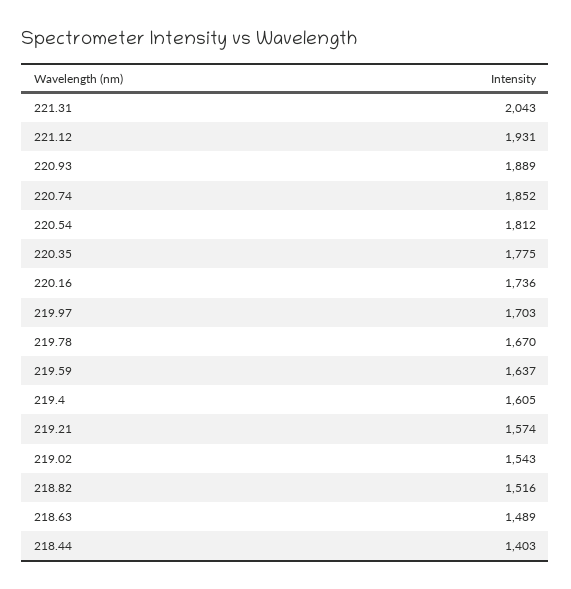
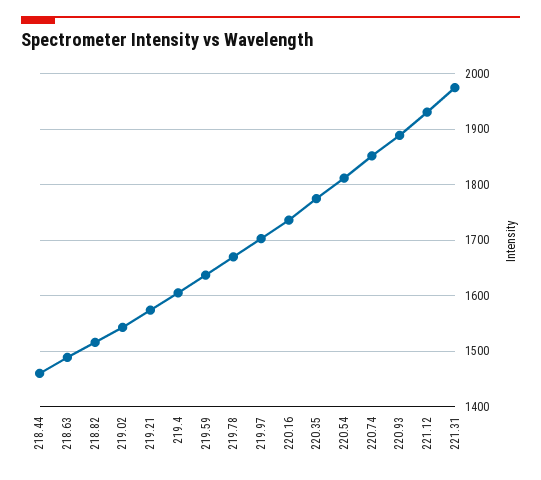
  {
-   "221.31": 2043,
+   "221.31": 1980,
    "221.12": 1931,
    "220.93": 1889,
    "220.74": 1852,
    "220.54": 1812,
    "220.35": 1775,
    "220.16": 1736,
    "219.97": 1703,
    "219.78": 1670,
    "219.59": 1637,
    "219.4": 1605,
    "219.21": 1574,
    "219.02": 1543,
    "218.82": 1516,
    "218.63": 1489,
-   "218.44": 1403
+   "218.44": 1460
  }

